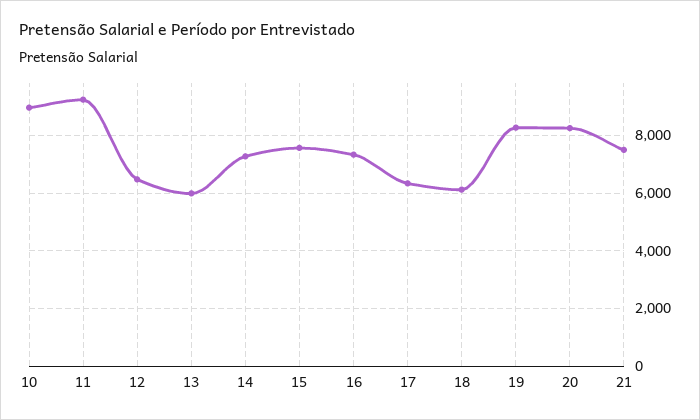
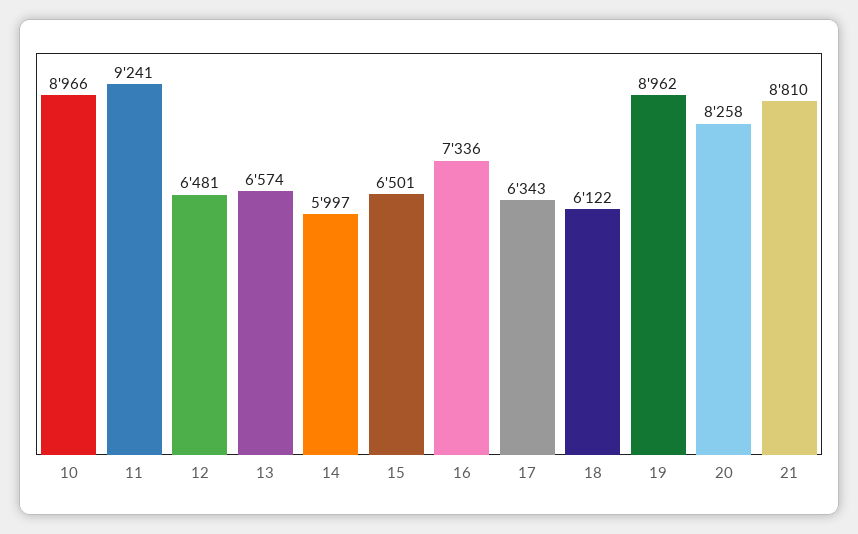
  {
    "10": 8966,
    "11": 9241,
    "12": 6481,
-   "13": 6000,
+   "13": 6574,
-   "14": 7250,
+   "14": 5997,
-   "15": 7500,
+   "15": 6501,
    "16": 7336,
    "17": 6343,
    "18": 6122,
-   "19": 8250,
+   "19": 8962,
    "20": 8258,
-   "21": 7500
+   "21": 8810
  }

